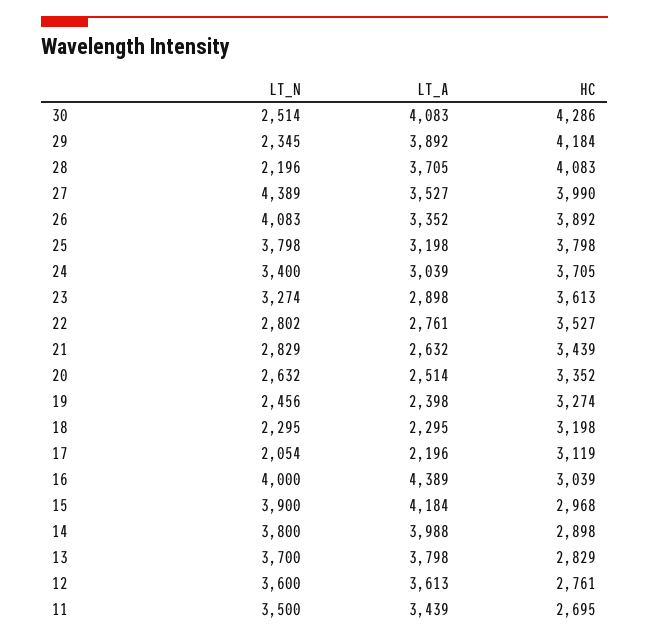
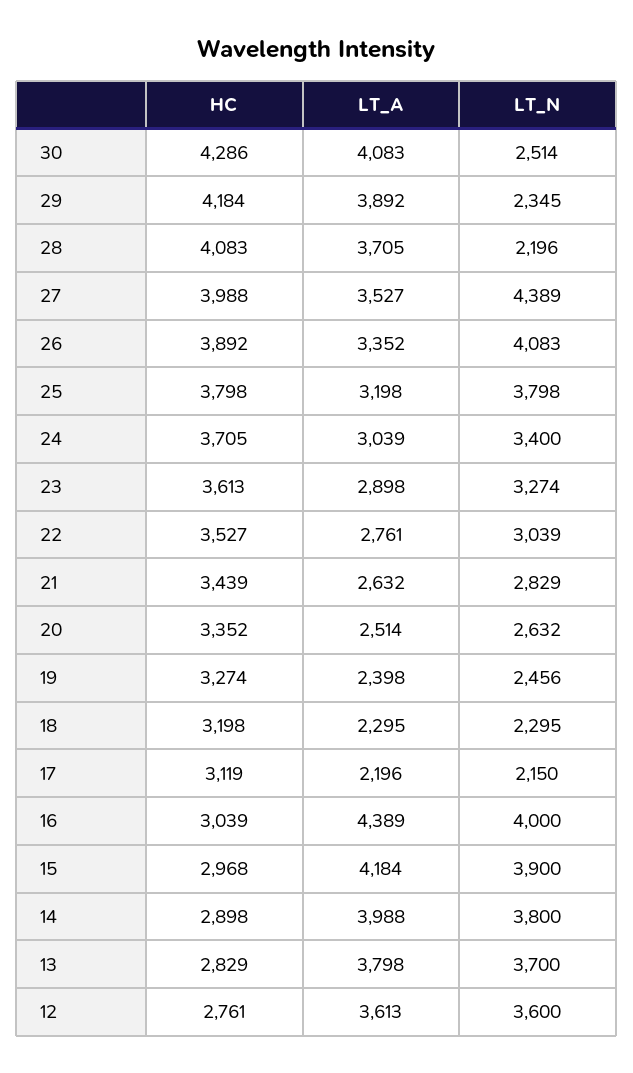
  {
    "LT_N": {
      "30": 2514,
      "29": 2345,
      "28": 2196,
      "27": 4389,
      "26": 4083,
      "25": 3798,
      "24": 3400,
      "23": 3274,
-     "22": 2802,
+     "22": 3039,
      "21": 2829,
      "20": 2632,
      "19": 2456,
      "18": 2295,
-     "17": 2054,
+     "17": 2150,
      "16": 4000,
      "15": 3900,
      "14": 3800,
      "13": 3700,
-     "12": 3600,
+     "12": 3600
-     "11": 3500
    },
    "LT_A": {
      "30": 4083,
      "29": 3892,
      "28": 3705,
      "27": 3527,
      "26": 3352,
      "25": 3198,
      "24": 3039,
      "23": 2898,
      "22": 2761,
      "21": 2632,
      "20": 2514,
      "19": 2398,
      "18": 2295,
      "17": 2196,
      "16": 4389,
      "15": 4184,
      "14": 3988,
      "13": 3798,
-     "12": 3613,
+     "12": 3613
-     "11": 3439
    },
    "HC": {
      "30": 4286,
      "29": 4184,
      "28": 4083,
-     "27": 3990,
+     "27": 3988,
      "26": 3892,
      "25": 3798,
      "24": 3705,
      "23": 3613,
      "22": 3527,
      "21": 3439,
      "20": 3352,
      "19": 3274,
      "18": 3198,
      "17": 3119,
      "16": 3039,
      "15": 2968,
      "14": 2898,
      "13": 2829,
-     "12": 2761,
+     "12": 2761
-     "11": 2695
    }
  }

